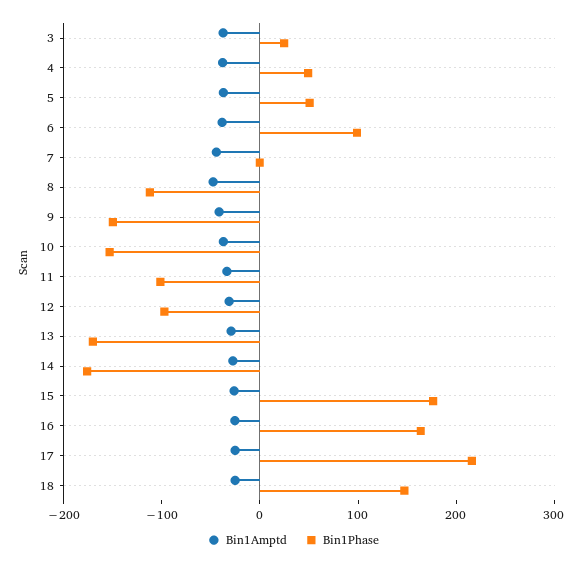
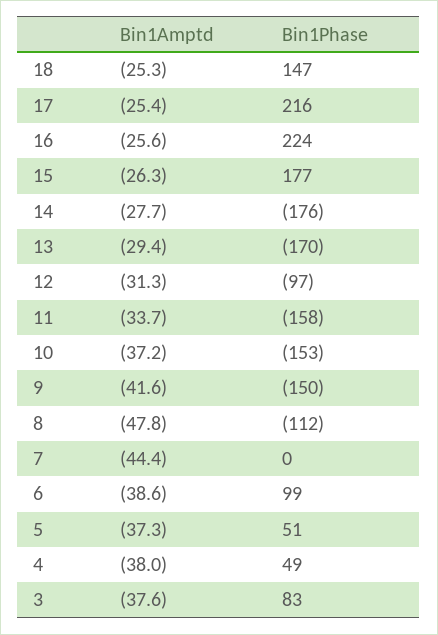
  {
    "Bin1Amptd": {
      "3": -37.6,
      "4": -38,
      "5": -37.3,
      "6": -38.6,
      "7": -44.4,
      "8": -47.8,
      "9": -41.6,
      "10": -37.2,
      "11": -33.7,
      "12": -31.3,
      "13": -29.4,
      "14": -27.7,
      "15": -26.3,
      "16": -25.6,
      "17": -25.4,
      "18": -25.3
    },
    "Bin1Phase": {
-     "3": 20,
+     "3": 83,
      "4": 49,
      "5": 51,
      "6": 99,
      "7": 0,
      "8": -112,
      "9": -150,
      "10": -153,
-     "11": -100,
+     "11": -158,
      "12": -97,
      "13": -170,
      "14": -176,
      "15": 177,
-     "16": 160,
+     "16": 224,
      "17": 216,
      "18": 147
    }
  }

